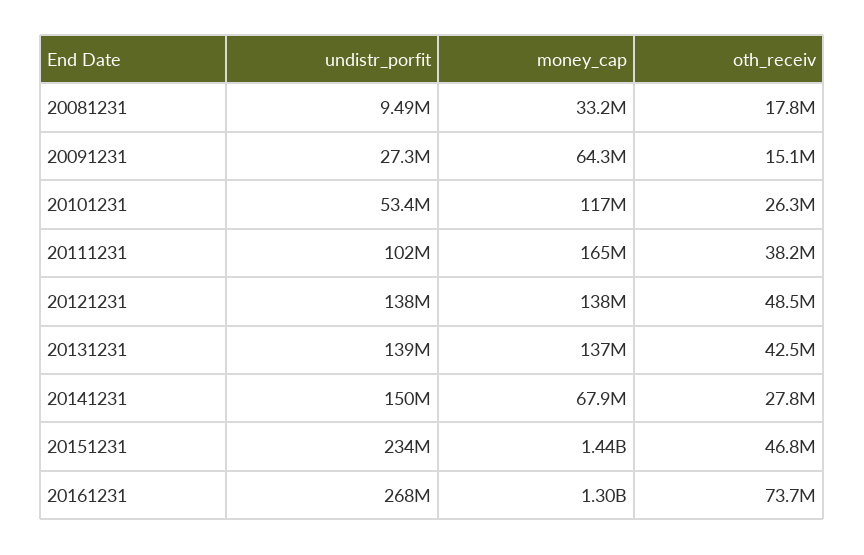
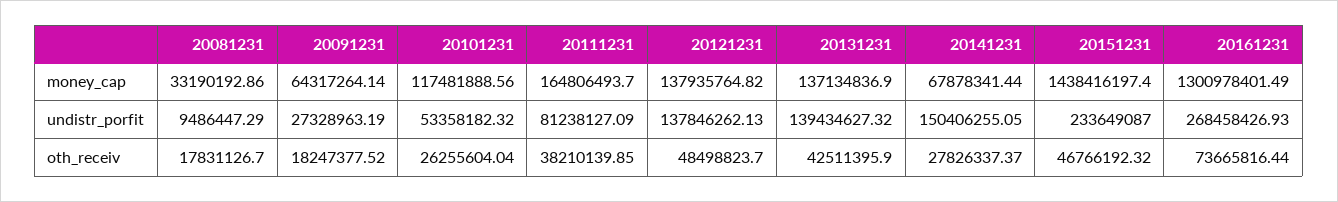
  {
    "undistr_porfit": {
      "20081231": 9486447.29,
      "20091231": 27328963.19,
      "20101231": 53358182.32,
-     "20111231": 102000000,
+     "20111231": 81238127.09,
      "20121231": 137846262.13,
      "20131231": 139434627.32,
      "20141231": 150406255.05,
      "20151231": 233649087,
      "20161231": 268458426.93
    },
    "money_cap": {
      "20081231": 33190192.86,
      "20091231": 64317264.14,
      "20101231": 117481888.56,
      "20111231": 164806493.7,
      "20121231": 137935764.82,
      "20131231": 137134836.9,
      "20141231": 67878341.44,
      "20151231": 1438416197.4,
      "20161231": 1300978401.49
    },
    "oth_receiv": {
      "20081231": 17831126.7,
-     "20091231": 15100000,
+     "20091231": 18247377.52,
      "20101231": 26255604.04,
      "20111231": 38210139.85,
      "20121231": 48498823.7,
      "20131231": 42511395.9,
      "20141231": 27826337.37,
      "20151231": 46766192.32,
      "20161231": 73665816.44
    }
  }

